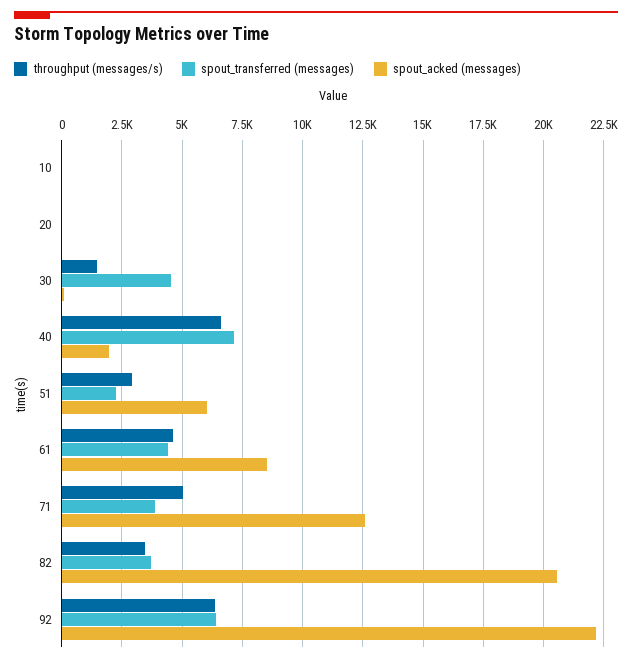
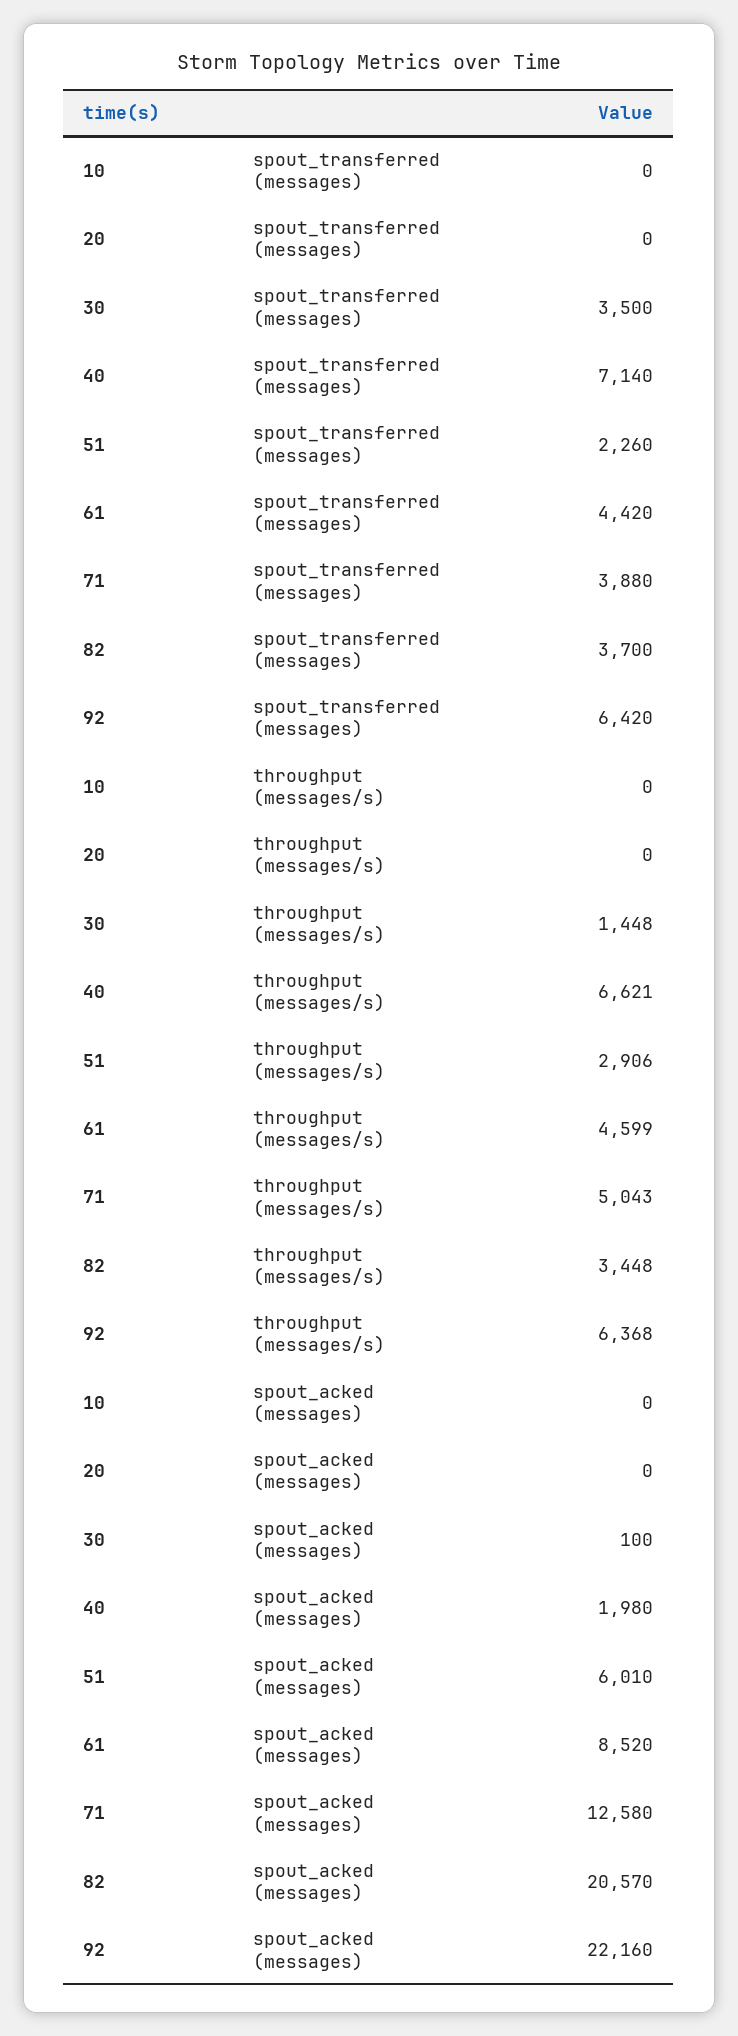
  {
    "throughput (messages/s)": {
      "10": 0,
      "20": 0,
      "30": 1448,
      "40": 6621,
      "51": 2906,
      "61": 4599,
      "71": 5043,
      "82": 3448,
      "92": 6368
    },
    "spout_transferred (messages)": {
      "10": 0,
      "20": 0,
-     "30": 4500,
+     "30": 3500,
      "40": 7140,
      "51": 2260,
      "61": 4420,
      "71": 3880,
      "82": 3700,
      "92": 6420
    },
    "spout_acked (messages)": {
      "10": 0,
      "20": 0,
      "30": 100,
      "40": 1980,
      "51": 6010,
      "61": 8520,
      "71": 12580,
      "82": 20570,
      "92": 22160
    }
  }

